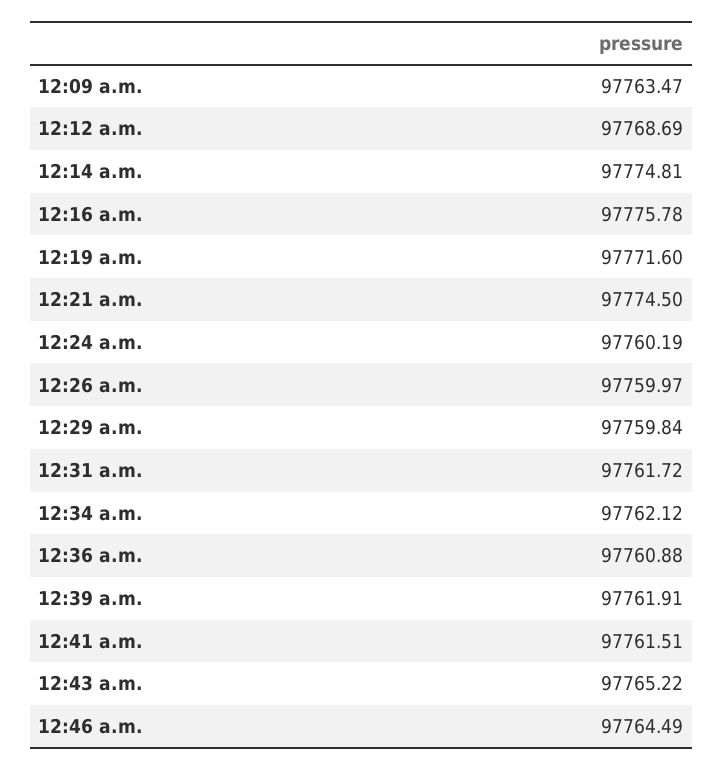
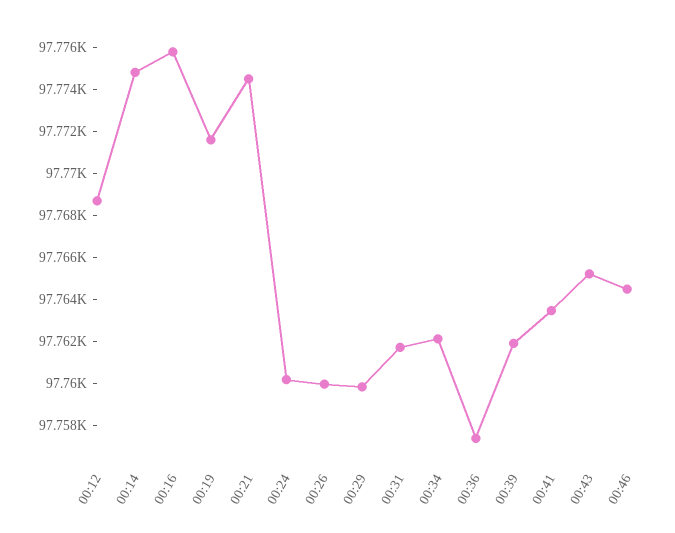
  {
-   "12:09 a.m.": 97763.47,
    "12:12 a.m.": 97768.69,
    "12:14 a.m.": 97774.81,
    "12:16 a.m.": 97775.78,
    "12:19 a.m.": 97771.6,
    "12:21 a.m.": 97774.5,
    "12:24 a.m.": 97760.19,
    "12:26 a.m.": 97759.97,
    "12:29 a.m.": 97759.84,
    "12:31 a.m.": 97761.72,
    "12:34 a.m.": 97762.12,
-   "12:36 a.m.": 97760.88,
+   "12:36 a.m.": 97757.5,
    "12:39 a.m.": 97761.91,
-   "12:41 a.m.": 97761.51,
+   "12:41 a.m.": 97763.5,
    "12:43 a.m.": 97765.22,
    "12:46 a.m.": 97764.49
  }

